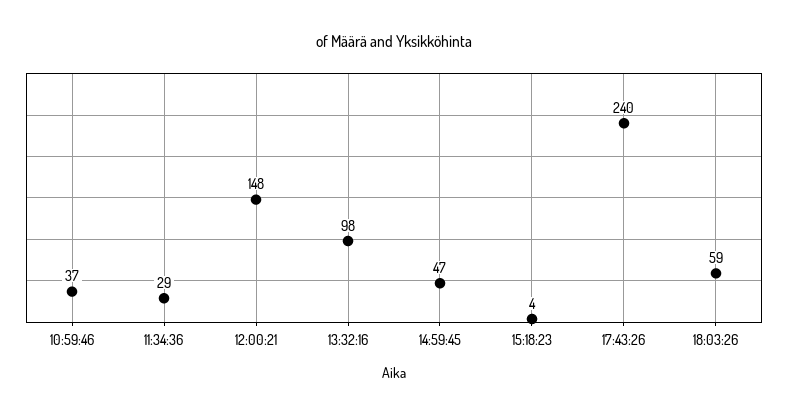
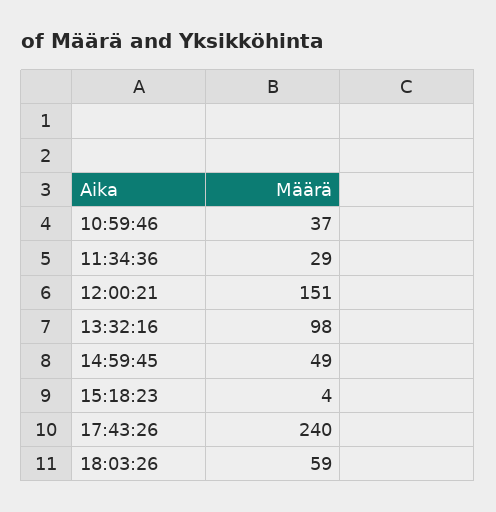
  {
    "10:59:46": 37,
    "11:34:36": 29,
-   "12:00:21": 148,
+   "12:00:21": 151,
    "13:32:16": 98,
-   "14:59:45": 47,
+   "14:59:45": 49,
    "15:18:23": 4,
    "17:43:26": 240,
    "18:03:26": 59
  }

